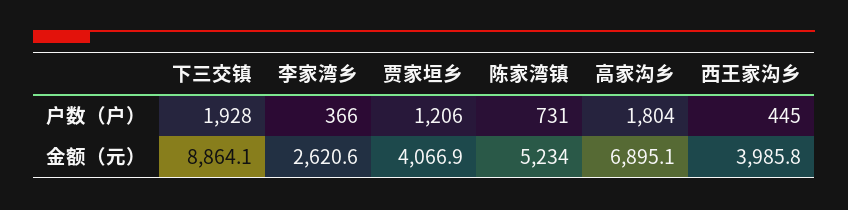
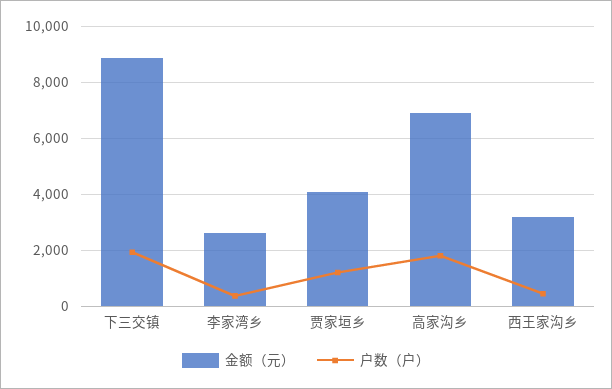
  {
    "户数（户）": {
      "下三交镇": 1928,
      "李家湾乡": 366,
      "贾家垣乡": 1206,
-     "陈家湾镇": 731,
      "高家沟乡": 1804,
      "西王家沟乡": 445
    },
    "金额（元）": {
      "下三交镇": 8864.1,
      "李家湾乡": 2620.6,
      "贾家垣乡": 4066.9,
-     "陈家湾镇": 5234,
      "高家沟乡": 6895.1,
-     "西王家沟乡": 3985.8
+     "西王家沟乡": 3250
    }
  }

